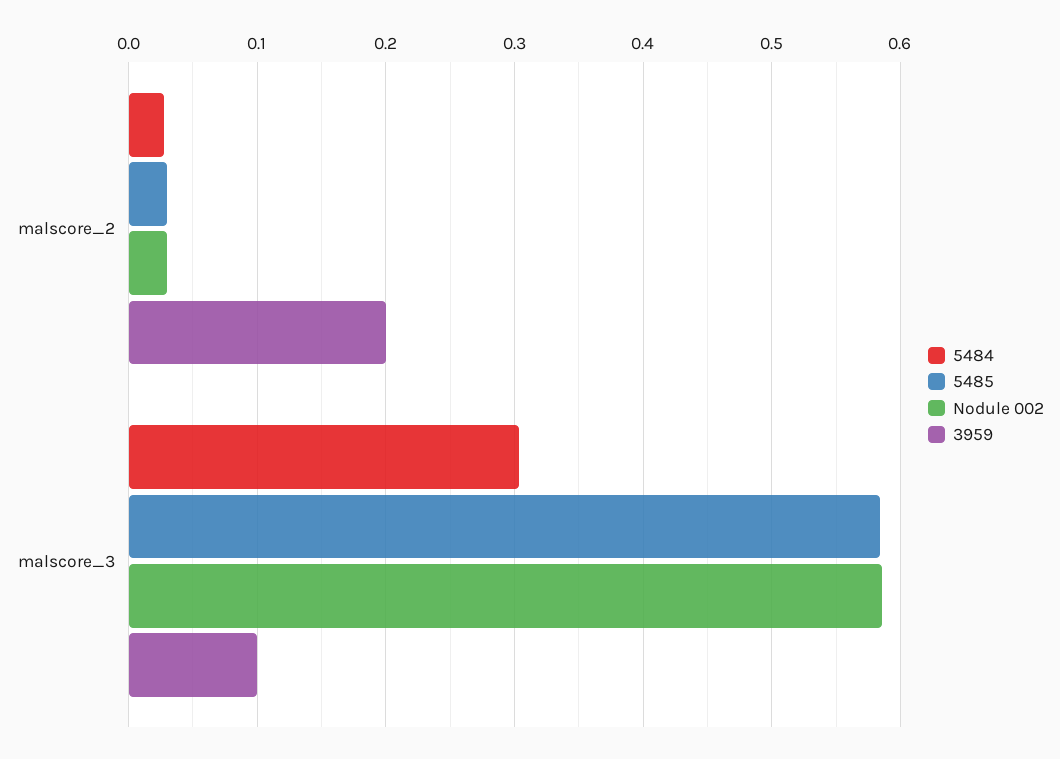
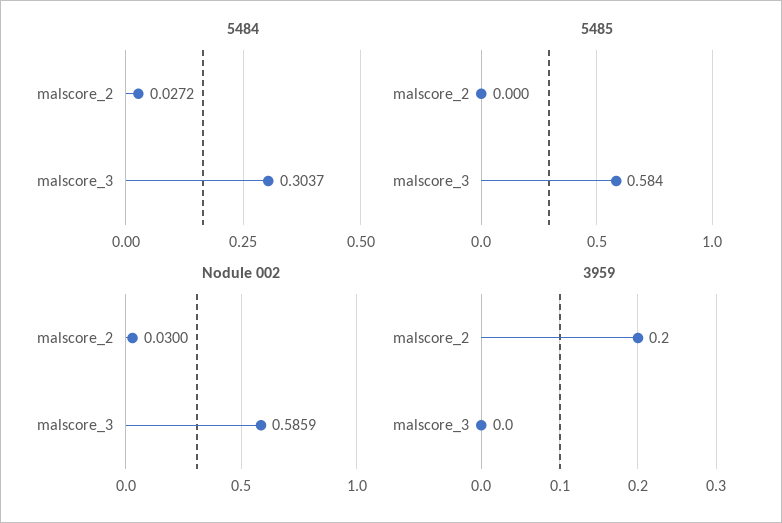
  {
    "5484": {
      "malscore_2": 0.0272,
      "malscore_3": 0.3037
    },
    "5485": {
-     "malscore_2": 0.03,
+     "malscore_2": 0,
      "malscore_3": 0.584
    },
    "Nodule 002": {
      "malscore_2": 0.03,
      "malscore_3": 0.5859
    },
    "3959": {
      "malscore_2": 0.2,
-     "malscore_3": 0.1
+     "malscore_3": 0
    }
  }

